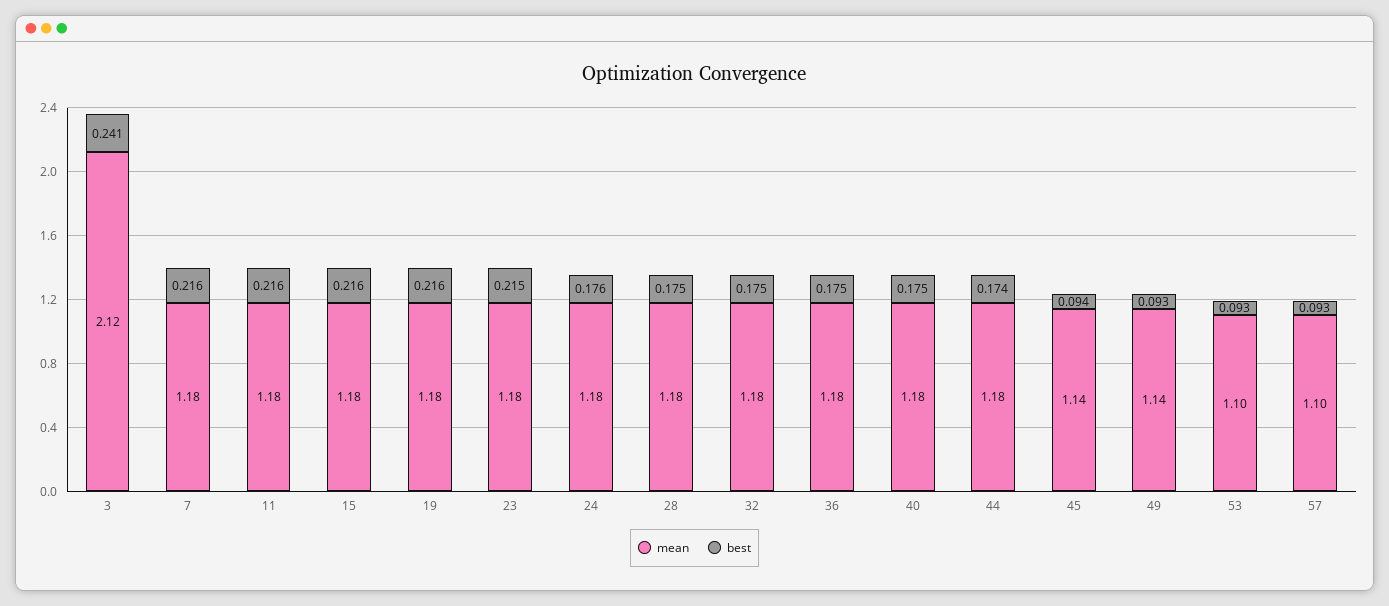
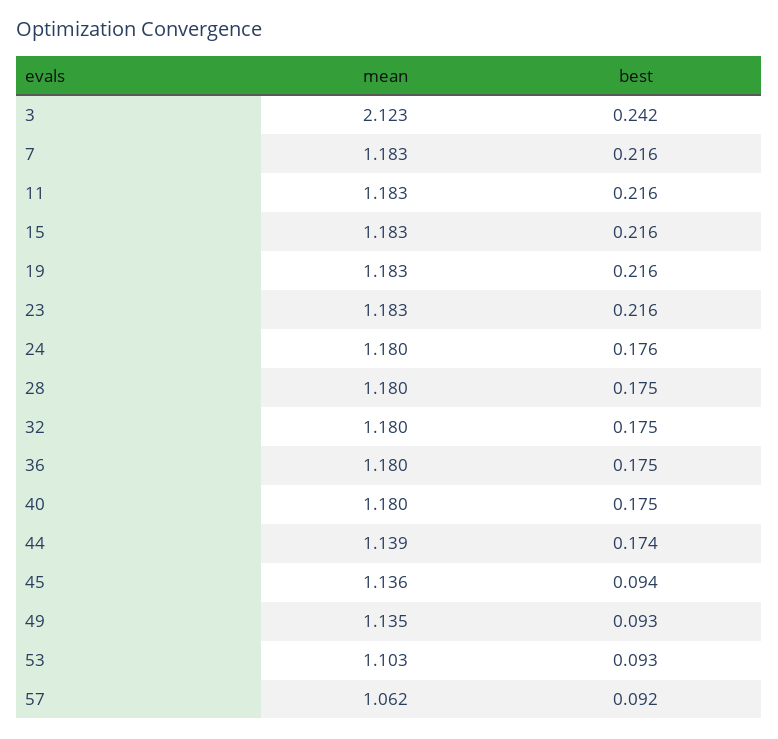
  {
    "mean": {
      "3": 2.123,
      "7": 1.183,
      "11": 1.183,
      "15": 1.183,
      "19": 1.183,
      "23": 1.183,
      "24": 1.18,
      "28": 1.18,
      "32": 1.18,
      "36": 1.18,
      "40": 1.18,
-     "44": 1.18,
+     "44": 1.139,
      "45": 1.136,
      "49": 1.135,
      "53": 1.103,
-     "57": 1.1
+     "57": 1.062
    },
    "best": {
-     "3": 0.241,
+     "3": 0.242,
      "7": 0.216,
      "11": 0.216,
      "15": 0.216,
      "19": 0.216,
-     "23": 0.215,
+     "23": 0.216,
      "24": 0.176,
      "28": 0.175,
      "32": 0.175,
      "36": 0.175,
      "40": 0.175,
      "44": 0.174,
      "45": 0.094,
      "49": 0.093,
      "53": 0.093,
-     "57": 0.093
+     "57": 0.092
    }
  }

